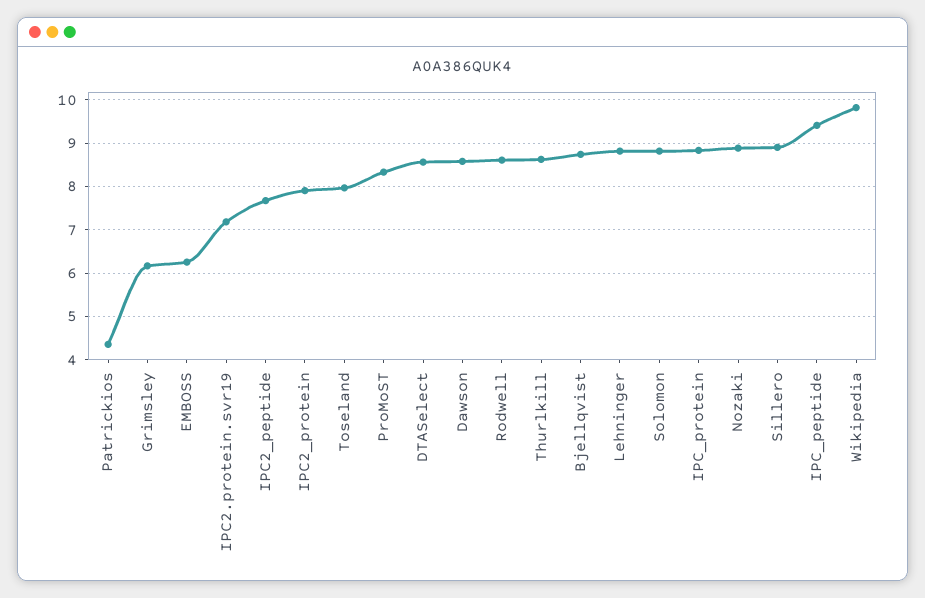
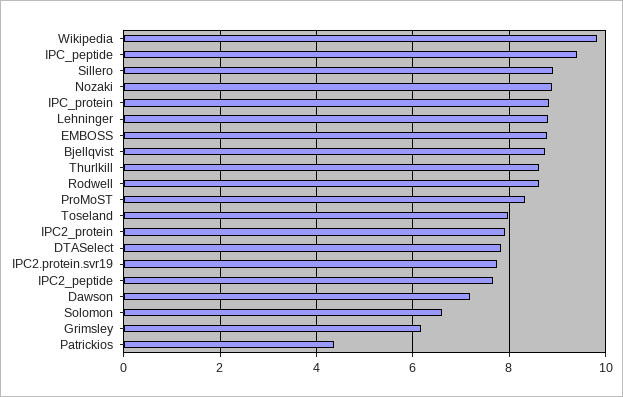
  {
    "Patrickios": 4.4,
    "Grimsley": 6.2,
-   "EMBOSS": 6.2,
+   "EMBOSS": 8.8,
-   "IPC2.protein.svr19": 7.2,
+   "IPC2.protein.svr19": 7.8,
    "IPC2_peptide": 7.6,
    "IPC2_protein": 8,
    "Toseland": 8,
    "ProMoST": 8.4,
-   "DTASelect": 8.6,
+   "DTASelect": 7.8,
-   "Dawson": 8.6,
+   "Dawson": 7.2,
    "Rodwell": 8.6,
    "Thurlkill": 8.6,
    "Bjellqvist": 8.8,
    "Lehninger": 8.8,
-   "Solomon": 8.8,
+   "Solomon": 6.6,
    "IPC_protein": 8.8,
    "Nozaki": 8.8,
    "Sillero": 9,
    "IPC_peptide": 9.4,
    "Wikipedia": 9.8
  }

